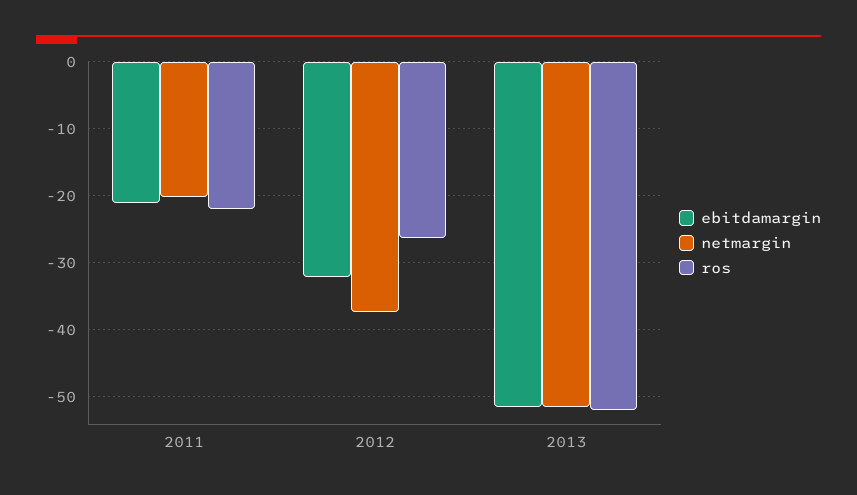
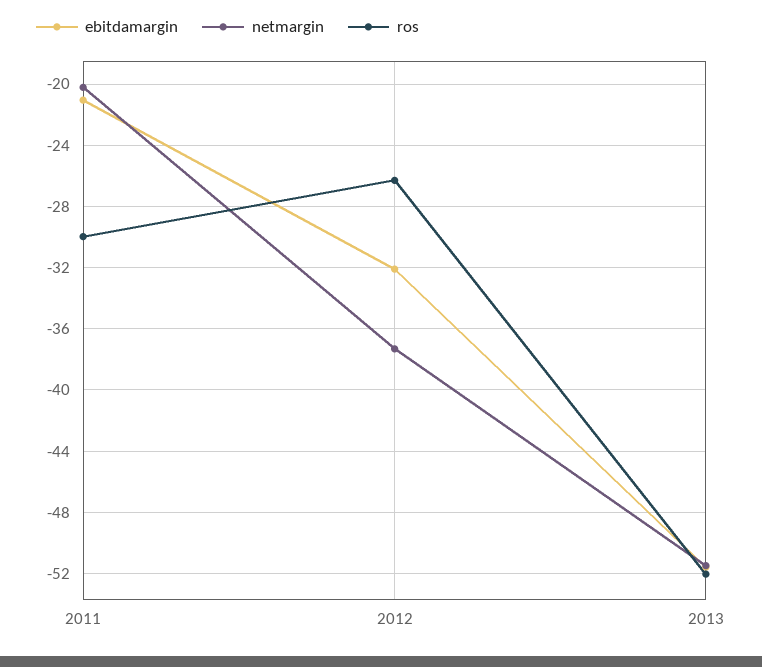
  {
    "ebitdamargin": {
      "2011": -21,
      "2012": -32,
      "2013": -51.5
    },
    "netmargin": {
      "2011": -20,
      "2012": -37.5,
      "2013": -51.5
    },
    "ros": {
-     "2011": -22,
+     "2011": -30,
      "2012": -26.5,
      "2013": -52
    }
  }

